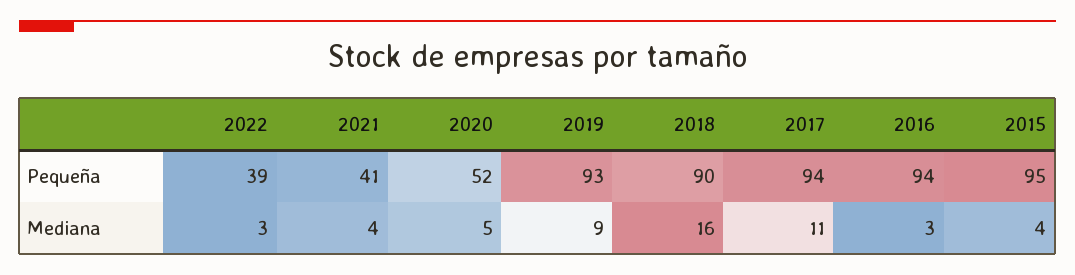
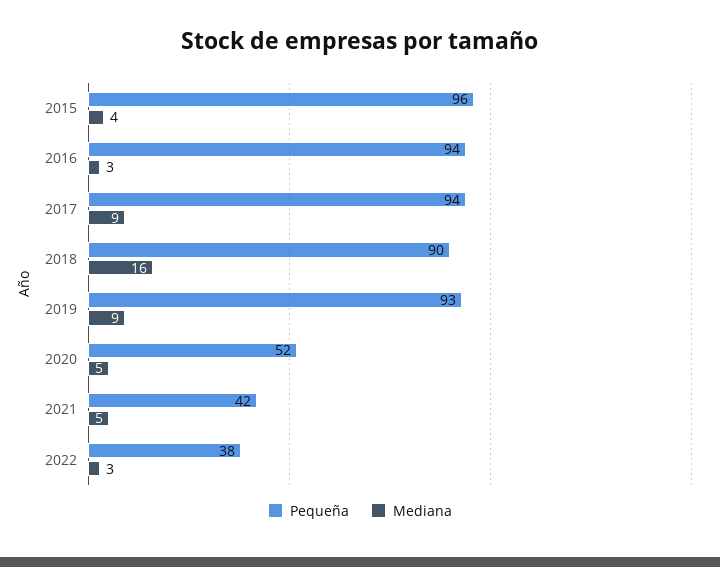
  {
    "Pequeña": {
-     "2022": 39,
+     "2022": 38,
-     "2021": 41,
+     "2021": 42,
      "2020": 52,
      "2019": 93,
      "2018": 90,
      "2017": 94,
      "2016": 94,
-     "2015": 95
+     "2015": 96
    },
    "Mediana": {
      "2022": 3,
-     "2021": 4,
+     "2021": 5,
      "2020": 5,
      "2019": 9,
      "2018": 16,
-     "2017": 11,
+     "2017": 9,
      "2016": 3,
      "2015": 4
    }
  }

